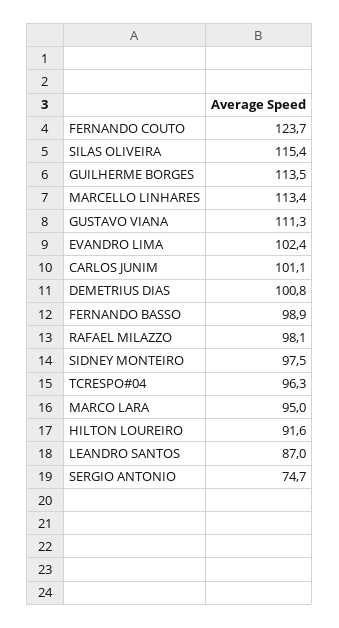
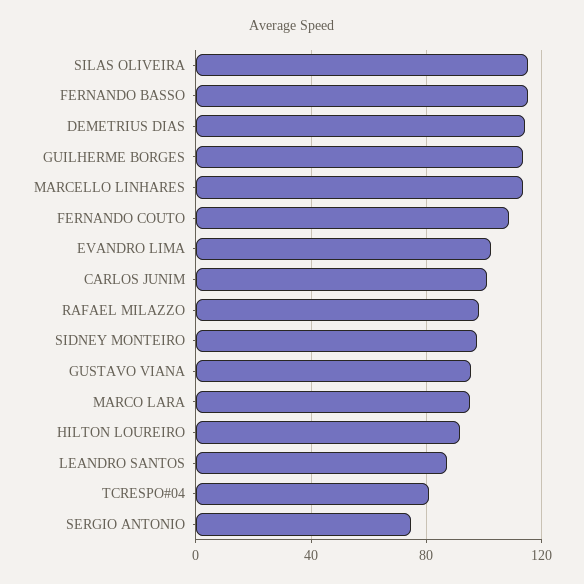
  {
-   "FERNANDO COUTO": 123.7,
+   "FERNANDO COUTO": 110,
    "SILAS OLIVEIRA": 115.4,
    "GUILHERME BORGES": 113.5,
    "MARCELLO LINHARES": 113.4,
-   "GUSTAVO VIANA": 111.3,
+   "GUSTAVO VIANA": 95,
    "EVANDRO LIMA": 102.4,
    "CARLOS JUNIM": 101.1,
-   "DEMETRIUS DIAS": 100.8,
+   "DEMETRIUS DIAS": 115,
-   "FERNANDO BASSO": 98.9,
+   "FERNANDO BASSO": 115,
    "RAFAEL MILAZZO": 98.1,
    "SIDNEY MONTEIRO": 97.5,
-   "TCRESPO#04": 96.3,
+   "TCRESPO#04": 80,
    "MARCO LARA": 95,
    "HILTON LOUREIRO": 91.6,
    "LEANDRO SANTOS": 87,
    "SERGIO ANTONIO": 74.7
  }

